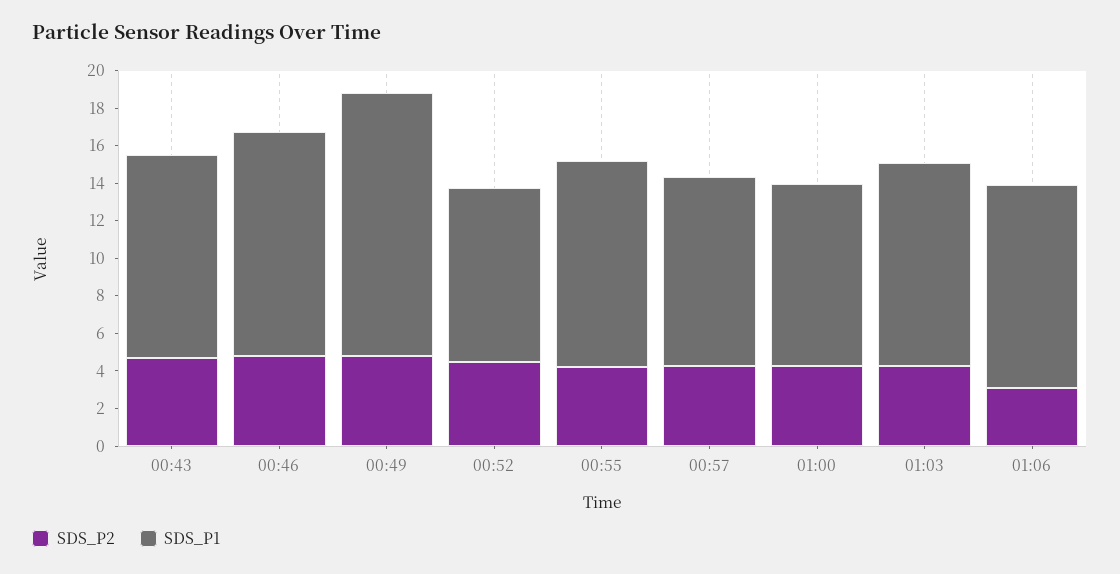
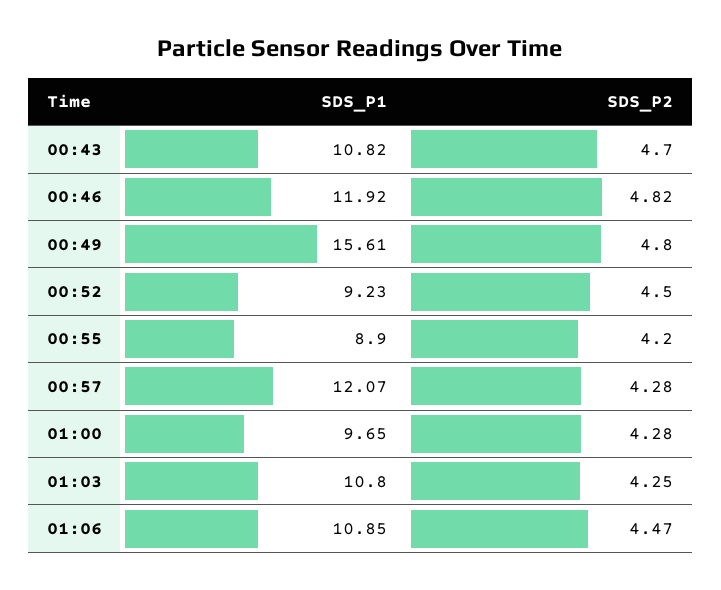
  {
    "SDS_P2": {
      "00:43": 4.7,
      "00:46": 4.82,
      "00:49": 4.8,
      "00:52": 4.5,
      "00:55": 4.2,
      "00:57": 4.28,
      "01:00": 4.28,
      "01:03": 4.25,
-     "01:06": 3
+     "01:06": 4.47
    },
    "SDS_P1": {
      "00:43": 10.82,
      "00:46": 11.92,
-     "00:49": 14,
+     "00:49": 15.61,
      "00:52": 9.23,
-     "00:55": 11,
+     "00:55": 8.9,
-     "00:57": 10,
+     "00:57": 12.07,
      "01:00": 9.65,
      "01:03": 10.8,
      "01:06": 10.85
    }
  }

